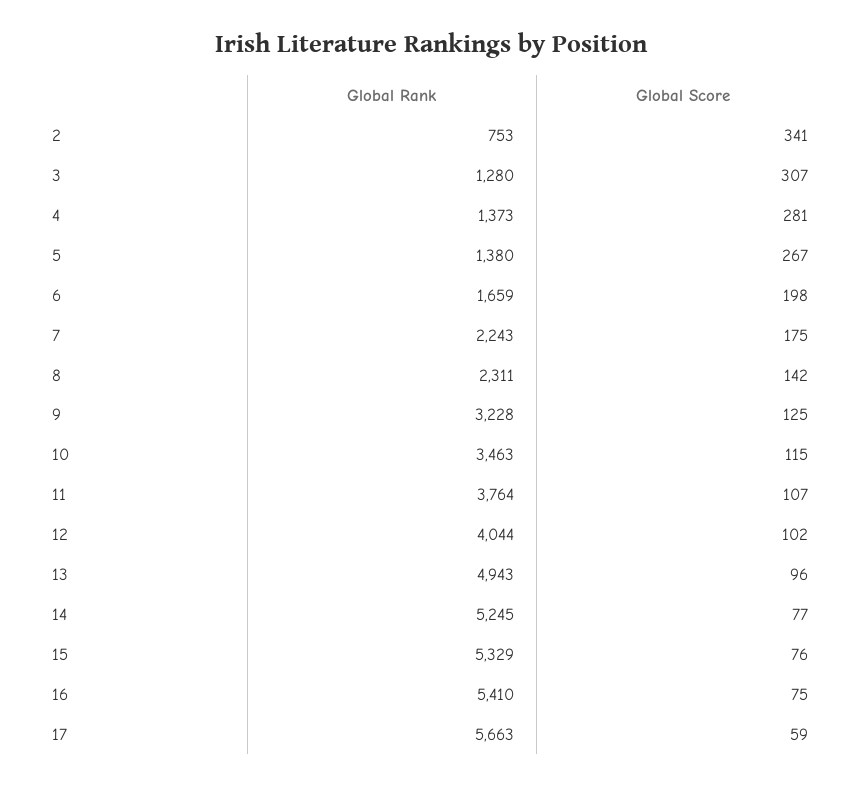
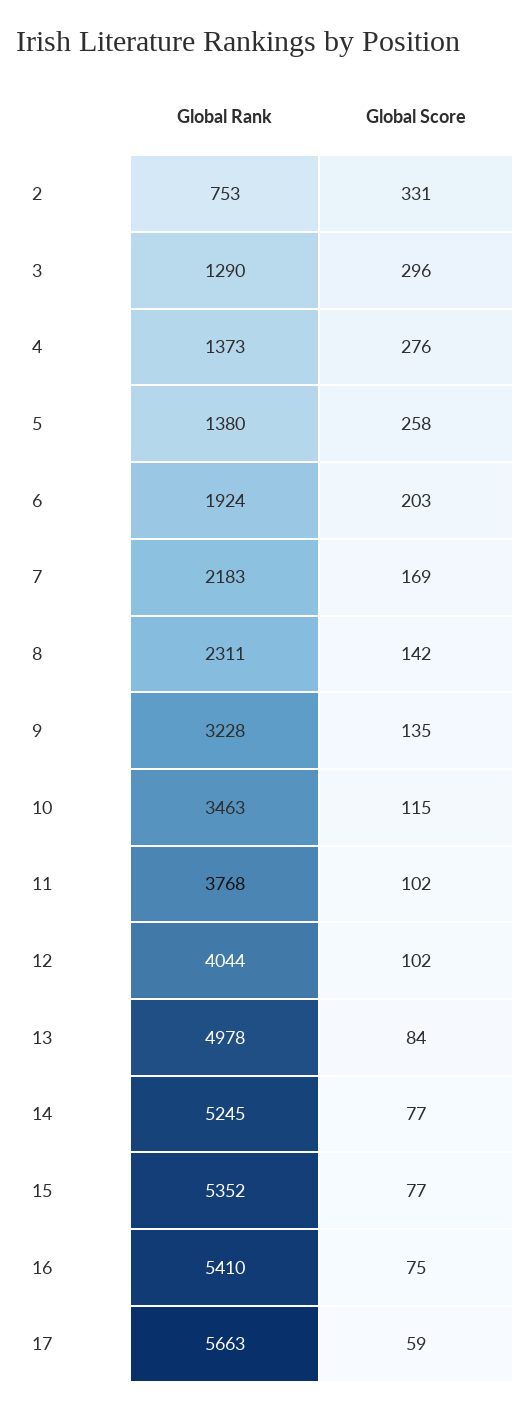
  {
    "Global Rank": {
      "2": 753,
-     "3": 1280,
+     "3": 1290,
      "4": 1373,
      "5": 1380,
-     "6": 1659,
+     "6": 1924,
-     "7": 2243,
+     "7": 2183,
      "8": 2311,
      "9": 3228,
      "10": 3463,
-     "11": 3764,
+     "11": 3768,
      "12": 4044,
-     "13": 4943,
+     "13": 4978,
      "14": 5245,
-     "15": 5329,
+     "15": 5352,
      "16": 5410,
      "17": 5663
    },
    "Global Score": {
-     "2": 341,
+     "2": 331,
-     "3": 307,
+     "3": 296,
-     "4": 281,
+     "4": 276,
-     "5": 267,
+     "5": 258,
-     "6": 198,
+     "6": 203,
-     "7": 175,
+     "7": 169,
      "8": 142,
-     "9": 125,
+     "9": 135,
      "10": 115,
-     "11": 107,
+     "11": 102,
      "12": 102,
-     "13": 96,
+     "13": 84,
      "14": 77,
-     "15": 76,
+     "15": 77,
      "16": 75,
      "17": 59
    }
  }

